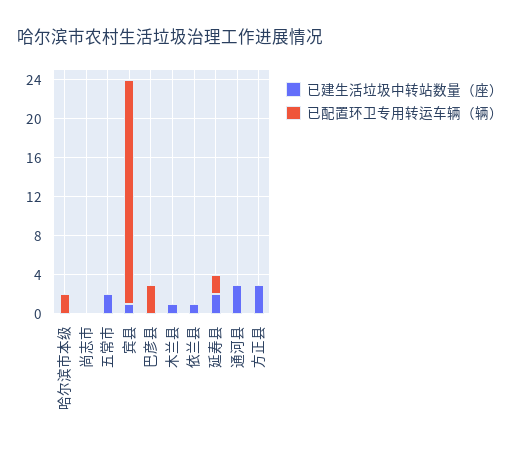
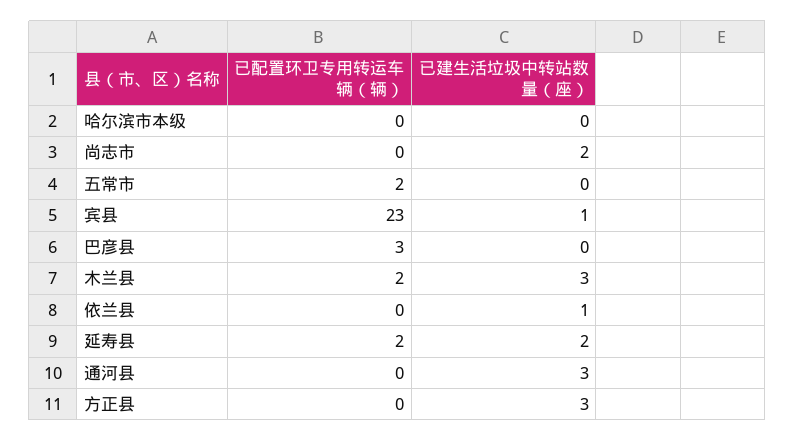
  {
    "已建生活垃圾中转站数量（座）": {
      "哈尔滨市本级": 0,
-     "尚志市": 0,
+     "尚志市": 2,
-     "五常市": 2,
+     "五常市": 0,
      "宾县": 1,
      "巴彦县": 0,
-     "木兰县": 1,
+     "木兰县": 3,
      "依兰县": 1,
      "延寿县": 2,
      "通河县": 3,
      "方正县": 3
    },
    "已配置环卫专用转运车辆（辆）": {
-     "哈尔滨市本级": 2,
+     "哈尔滨市本级": 0,
      "尚志市": 0,
-     "五常市": 0,
+     "五常市": 2,
      "宾县": 23,
      "巴彦县": 3,
-     "木兰县": 0,
+     "木兰县": 2,
      "依兰县": 0,
      "延寿县": 2,
      "通河县": 0,
      "方正县": 0
    }
  }

